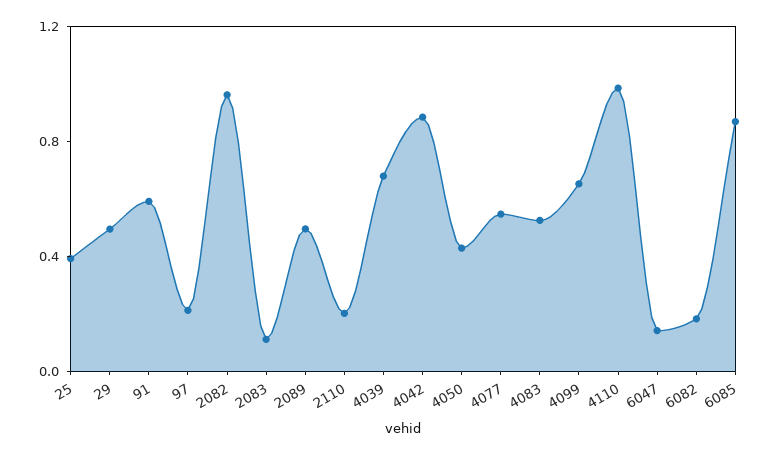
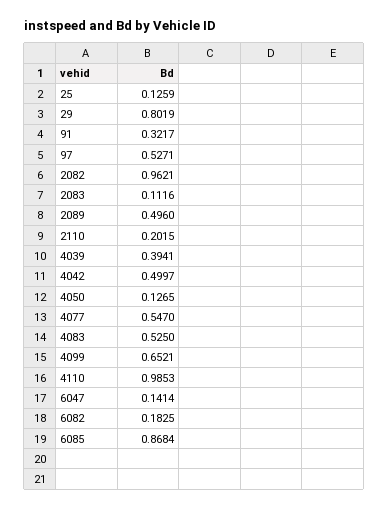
  {
-   "25": 0.4,
+   "25": 0.1259,
-   "29": 0.5,
+   "29": 0.8019,
-   "91": 0.6,
+   "91": 0.3217,
-   "97": 0.2,
+   "97": 0.5271,
    "2082": 0.9621,
    "2083": 0.1116,
    "2089": 0.496,
    "2110": 0.2015,
-   "4039": 0.7,
+   "4039": 0.3941,
-   "4042": 0.9,
+   "4042": 0.4997,
-   "4050": 0.4,
+   "4050": 0.1265,
    "4077": 0.547,
    "4083": 0.525,
    "4099": 0.6521,
    "4110": 0.9853,
    "6047": 0.1414,
    "6082": 0.1825,
    "6085": 0.8684
  }

